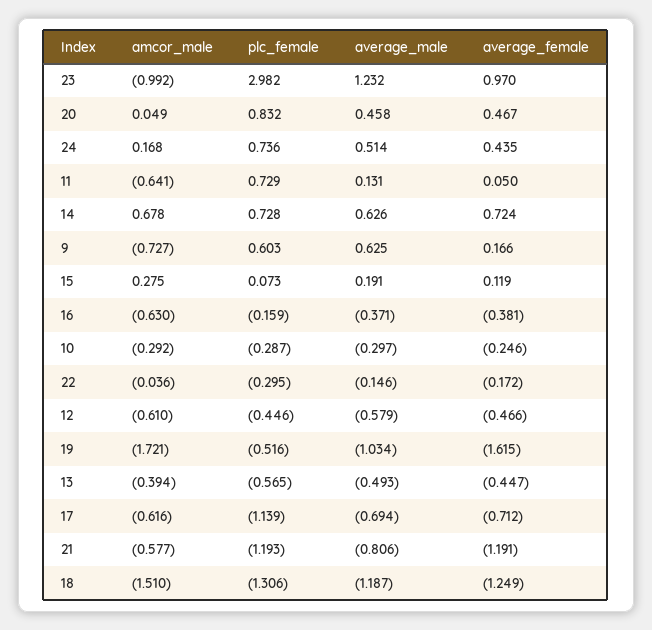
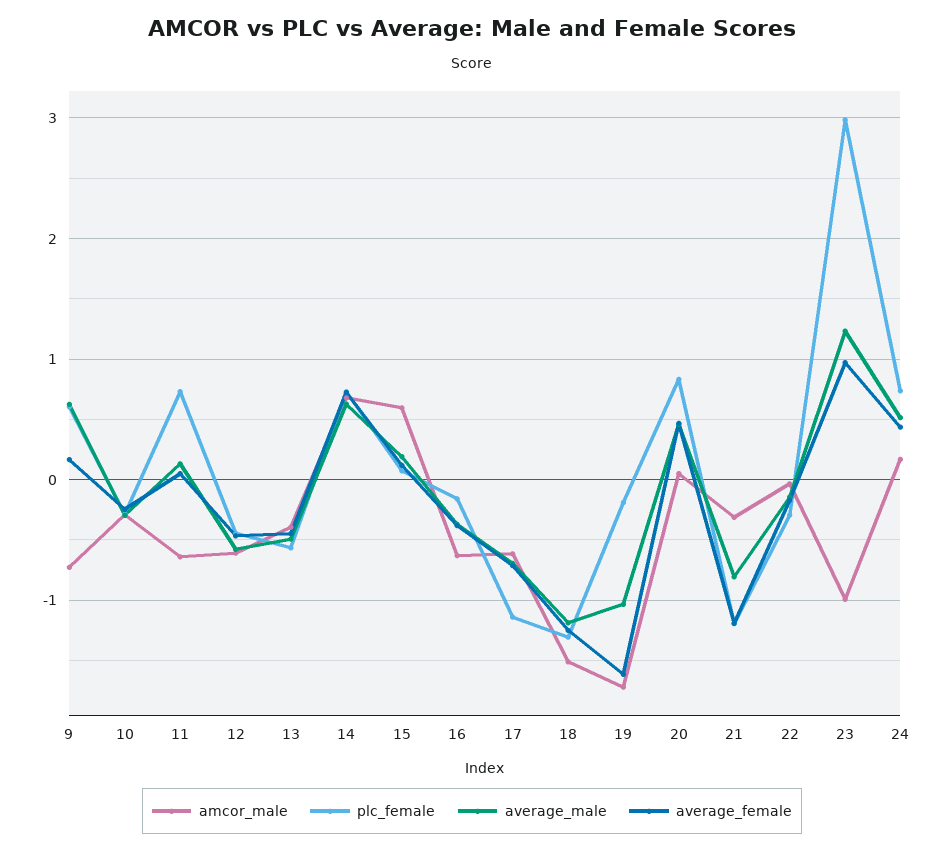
  {
    "amcor_male": {
      "23": -0.992,
      "20": 0.049,
      "24": 0.168,
      "11": -0.641,
      "14": 0.678,
      "9": -0.727,
-     "15": 0.275,
+     "15": 0.6,
      "16": -0.63,
      "10": -0.292,
      "22": -0.036,
      "12": -0.61,
      "19": -1.721,
      "13": -0.394,
      "17": -0.616,
-     "21": -0.577,
+     "21": -0.3,
      "18": -1.51
    },
    "plc_female": {
      "23": 2.982,
      "20": 0.832,
      "24": 0.736,
      "11": 0.729,
      "14": 0.728,
      "9": 0.603,
      "15": 0.073,
      "16": -0.159,
      "10": -0.287,
      "22": -0.295,
      "12": -0.446,
-     "19": -0.516,
+     "19": -0.2,
      "13": -0.565,
      "17": -1.139,
      "21": -1.193,
      "18": -1.306
    },
    "average_male": {
      "23": 1.232,
      "20": 0.458,
      "24": 0.514,
      "11": 0.131,
      "14": 0.626,
      "9": 0.625,
      "15": 0.191,
      "16": -0.371,
      "10": -0.297,
      "22": -0.146,
      "12": -0.579,
      "19": -1.034,
      "13": -0.493,
      "17": -0.694,
      "21": -0.806,
      "18": -1.187
    },
    "average_female": {
      "23": 0.97,
      "20": 0.467,
      "24": 0.435,
      "11": 0.05,
      "14": 0.724,
      "9": 0.166,
      "15": 0.119,
      "16": -0.381,
      "10": -0.246,
      "22": -0.172,
      "12": -0.466,
      "19": -1.615,
      "13": -0.447,
      "17": -0.712,
      "21": -1.191,
      "18": -1.249
    }
  }

